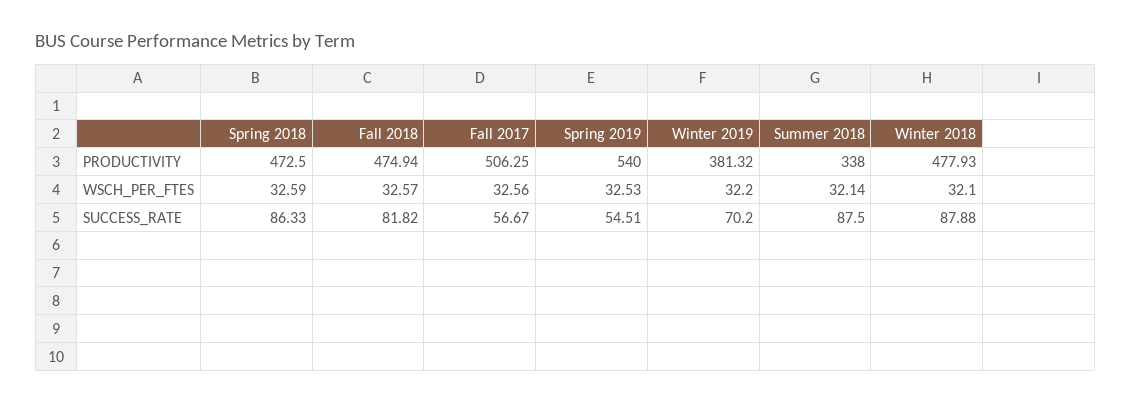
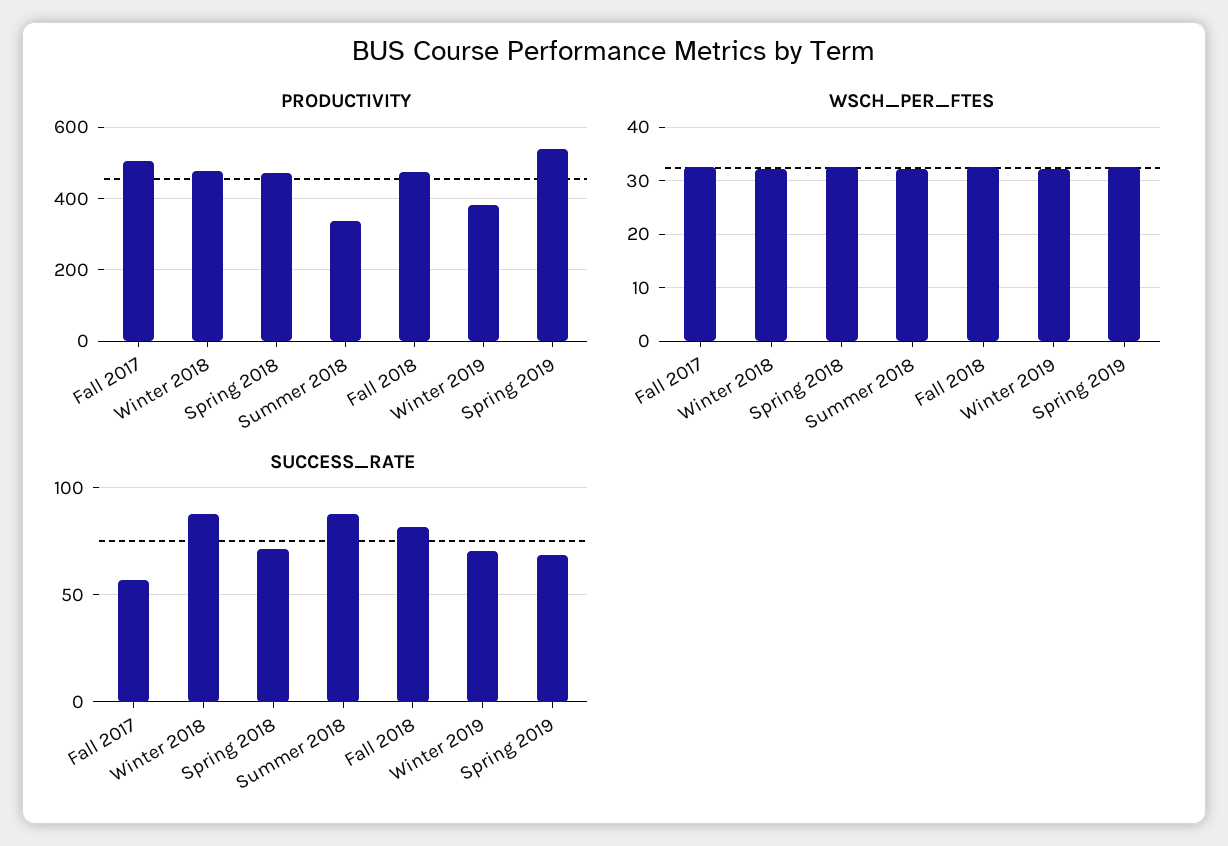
  {
    "PRODUCTIVITY": {
      "Spring 2018": 472.5,
      "Fall 2018": 474.94,
      "Fall 2017": 506.25,
      "Spring 2019": 540,
      "Winter 2019": 381.32,
      "Summer 2018": 338,
      "Winter 2018": 477.93
    },
    "WSCH_PER_FTES": {
      "Spring 2018": 32.59,
      "Fall 2018": 32.57,
      "Fall 2017": 32.56,
      "Spring 2019": 32.53,
      "Winter 2019": 32.2,
      "Summer 2018": 32.14,
      "Winter 2018": 32.1
    },
    "SUCCESS_RATE": {
-     "Spring 2018": 86.33,
+     "Spring 2018": 70,
      "Fall 2018": 81.82,
      "Fall 2017": 56.67,
-     "Spring 2019": 54.51,
+     "Spring 2019": 70,
      "Winter 2019": 70.2,
      "Summer 2018": 87.5,
      "Winter 2018": 87.88
    }
  }

